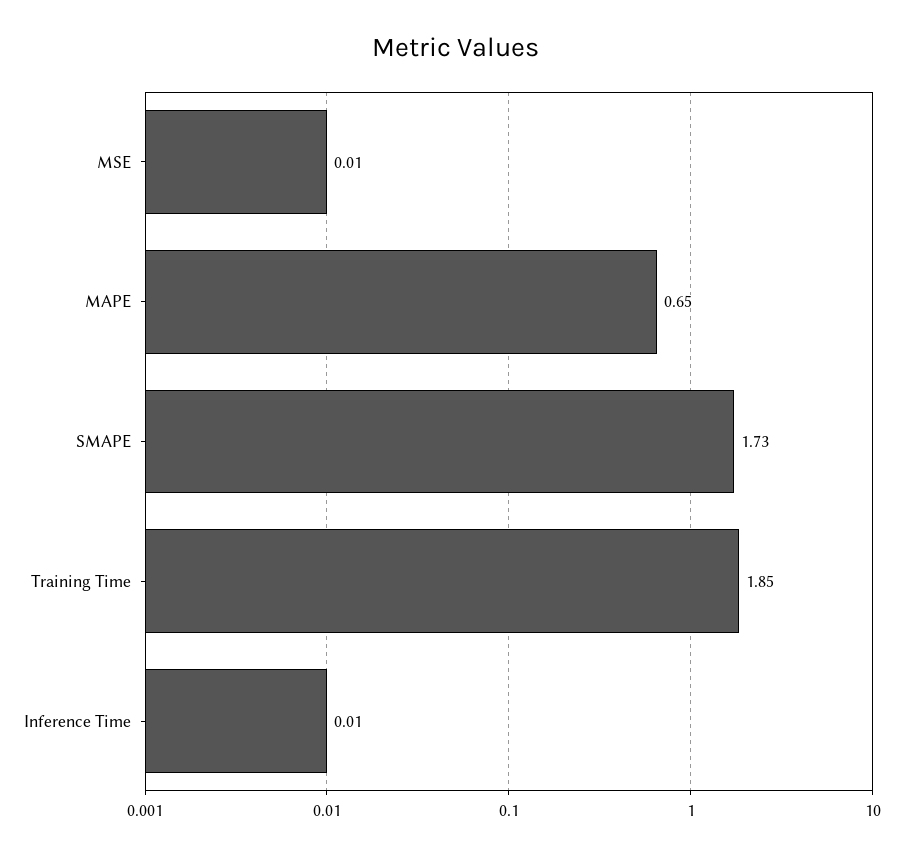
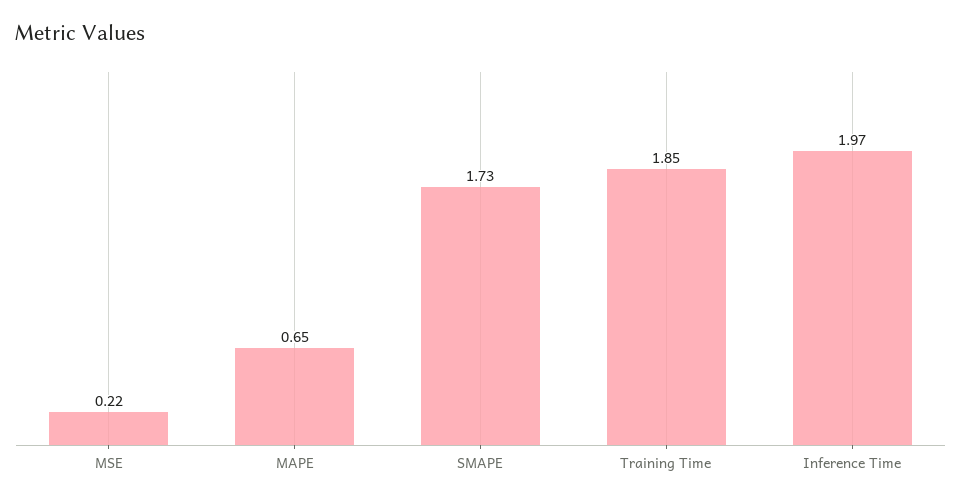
  {
-   "MSE": 0.01,
+   "MSE": 0.22,
    "MAPE": 0.65,
    "SMAPE": 1.73,
    "Training Time": 1.85,
-   "Inference Time": 0.01
+   "Inference Time": 1.97
  }

